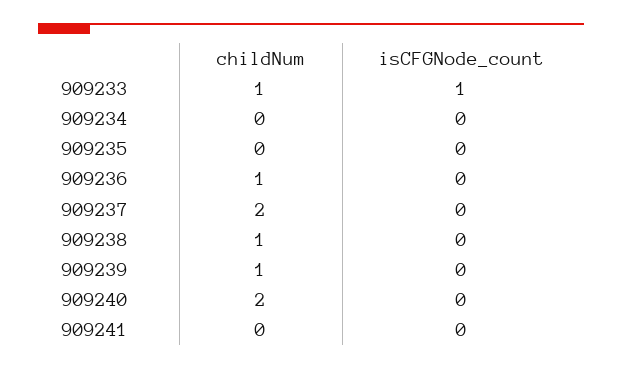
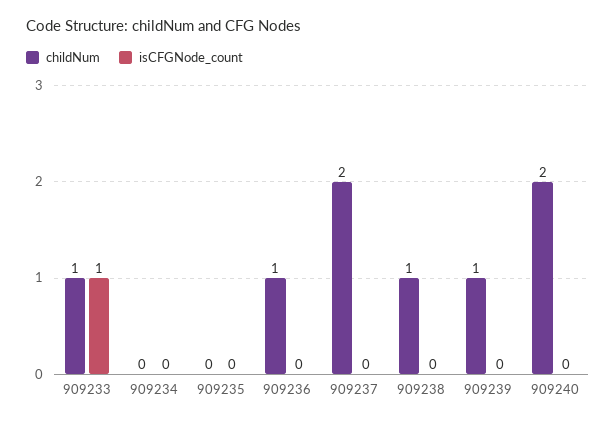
  {
    "childNum": {
      "909233": 1,
      "909234": 0,
      "909235": 0,
      "909236": 1,
      "909237": 2,
      "909238": 1,
      "909239": 1,
-     "909240": 2,
+     "909240": 2
-     "909241": 0
    },
    "isCFGNode_count": {
      "909233": 1,
      "909234": 0,
      "909235": 0,
      "909236": 0,
      "909237": 0,
      "909238": 0,
      "909239": 0,
-     "909240": 0,
+     "909240": 0
-     "909241": 0
    }
  }

